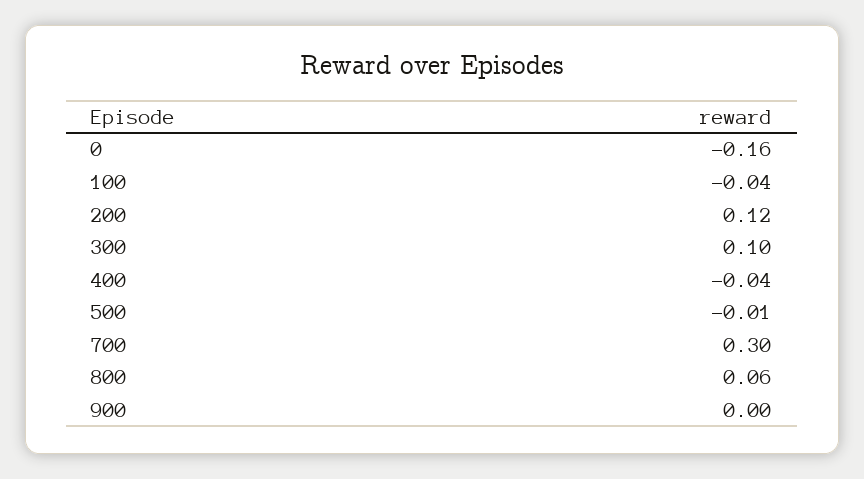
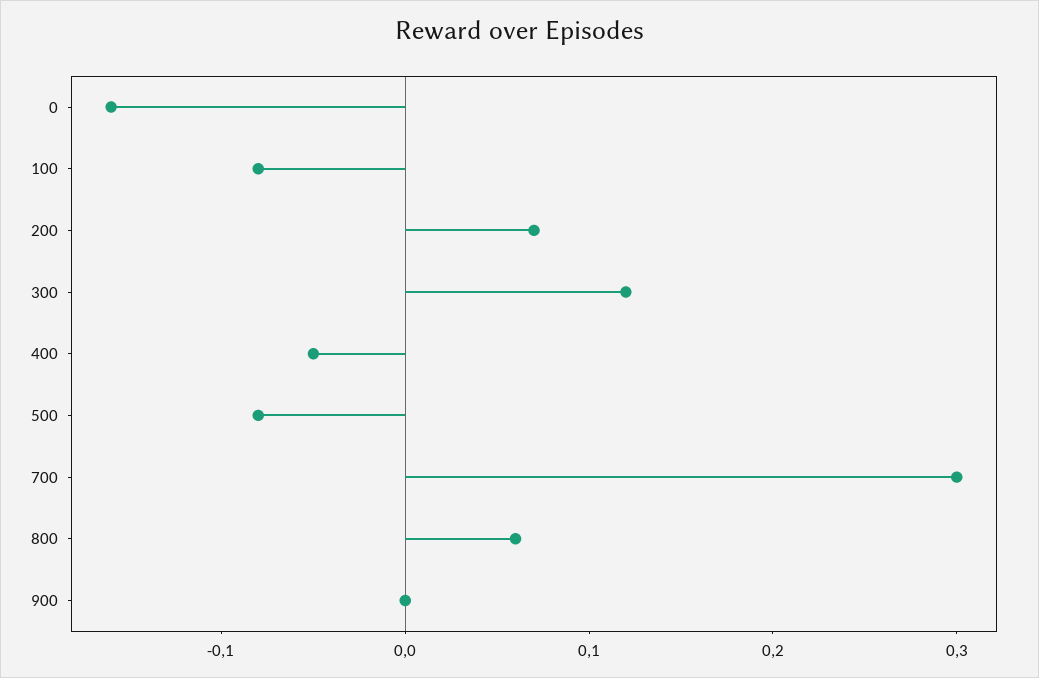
  {
    "0": -0.16,
-   "100": -0.04,
+   "100": -0.08,
-   "200": 0.12,
+   "200": 0.07,
-   "300": 0.1,
+   "300": 0.12,
-   "400": -0.04,
+   "400": -0.05,
-   "500": -0.01,
+   "500": -0.08,
    "700": 0.3,
    "800": 0.06,
    "900": 0
  }

